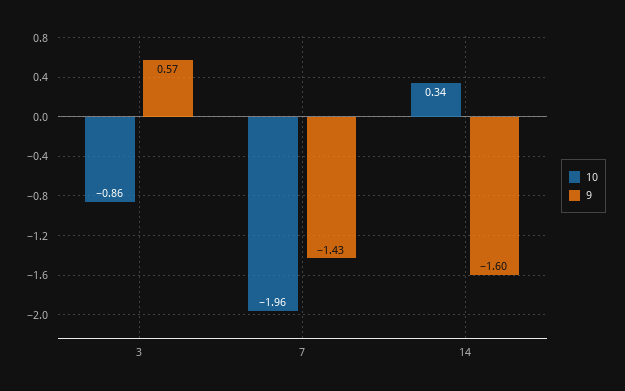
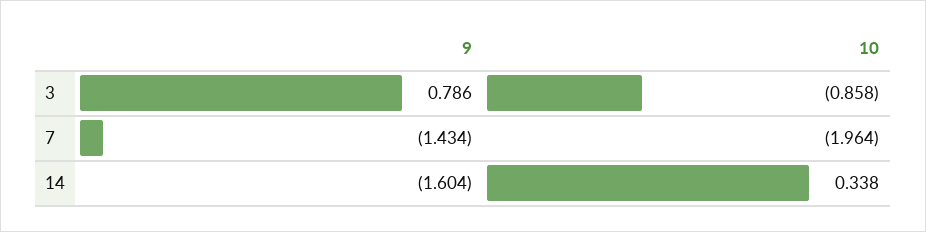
  {
    "10": {
      "3": -0.858,
      "7": -1.964,
      "14": 0.338
    },
    "9": {
-     "3": 0.57,
+     "3": 0.786,
      "7": -1.434,
      "14": -1.604
    }
  }

